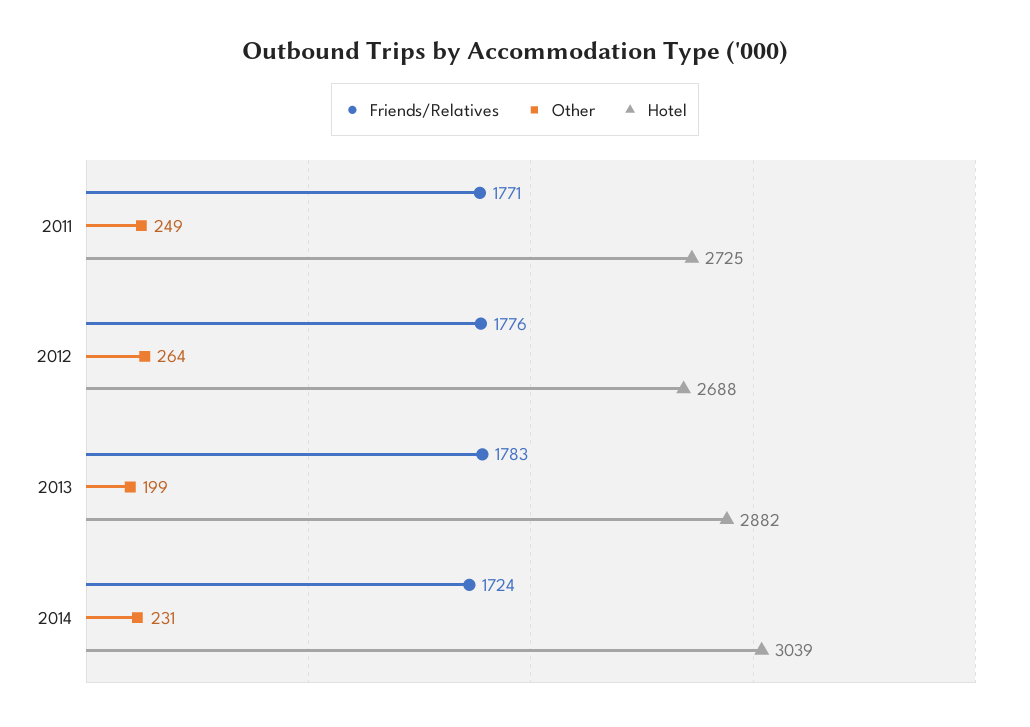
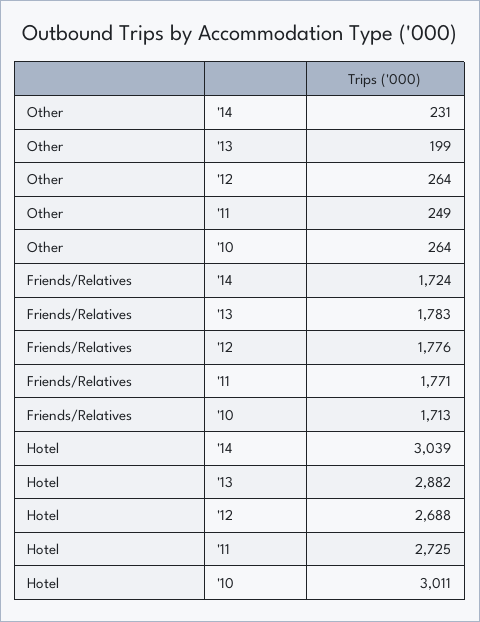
  {
    "Friends/Relatives": {
      "2011": 1771,
      "2012": 1776,
      "2013": 1783,
-     "2014": 1724
+     "2014": 1724,
+     "'10": 1713
    },
    "Other": {
      "2011": 249,
      "2012": 264,
      "2013": 199,
-     "2014": 231
+     "2014": 231,
+     "'10": 264
    },
    "Hotel": {
      "2011": 2725,
      "2012": 2688,
      "2013": 2882,
-     "2014": 3039
+     "2014": 3039,
+     "'10": 3011
    }
  }

